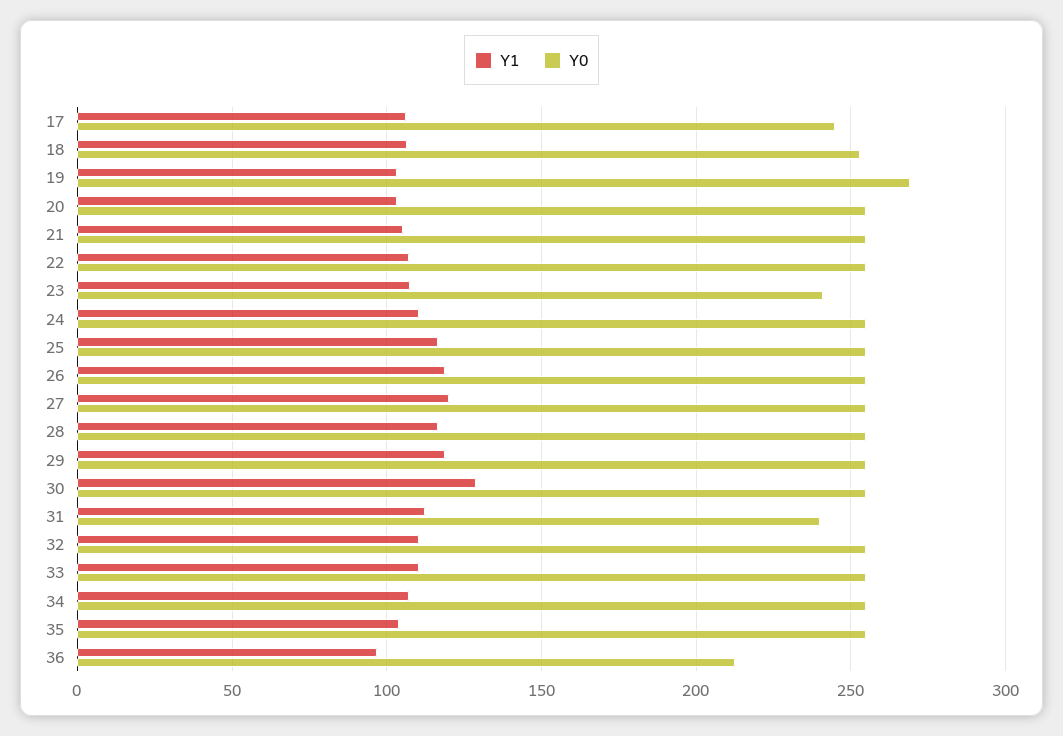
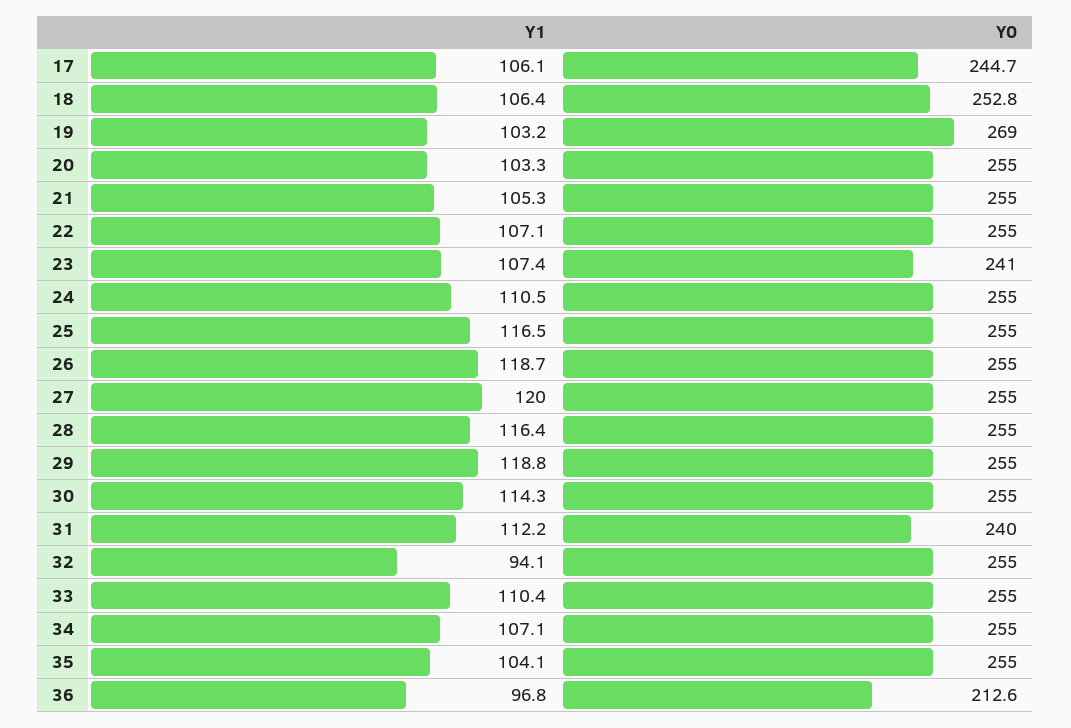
  {
    "Y1": {
      "17": 106.1,
      "18": 106.4,
      "19": 103.2,
      "20": 103.3,
      "21": 105.3,
      "22": 107.1,
      "23": 107.4,
      "24": 110.5,
      "25": 116.5,
      "26": 118.7,
      "27": 120,
      "28": 116.4,
      "29": 118.8,
-     "30": 130,
+     "30": 114.3,
      "31": 112.2,
-     "32": 110,
+     "32": 94.1,
      "33": 110.4,
      "34": 107.1,
      "35": 104.1,
      "36": 96.8
    },
    "Y0": {
      "17": 244.7,
      "18": 252.8,
      "19": 269,
      "20": 255,
      "21": 255,
      "22": 255,
      "23": 241,
      "24": 255,
      "25": 255,
      "26": 255,
      "27": 255,
      "28": 255,
      "29": 255,
      "30": 255,
      "31": 240,
      "32": 255,
      "33": 255,
      "34": 255,
      "35": 255,
      "36": 212.6
    }
  }

